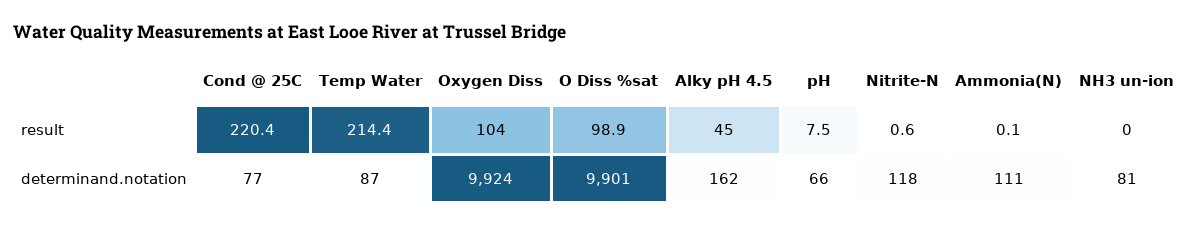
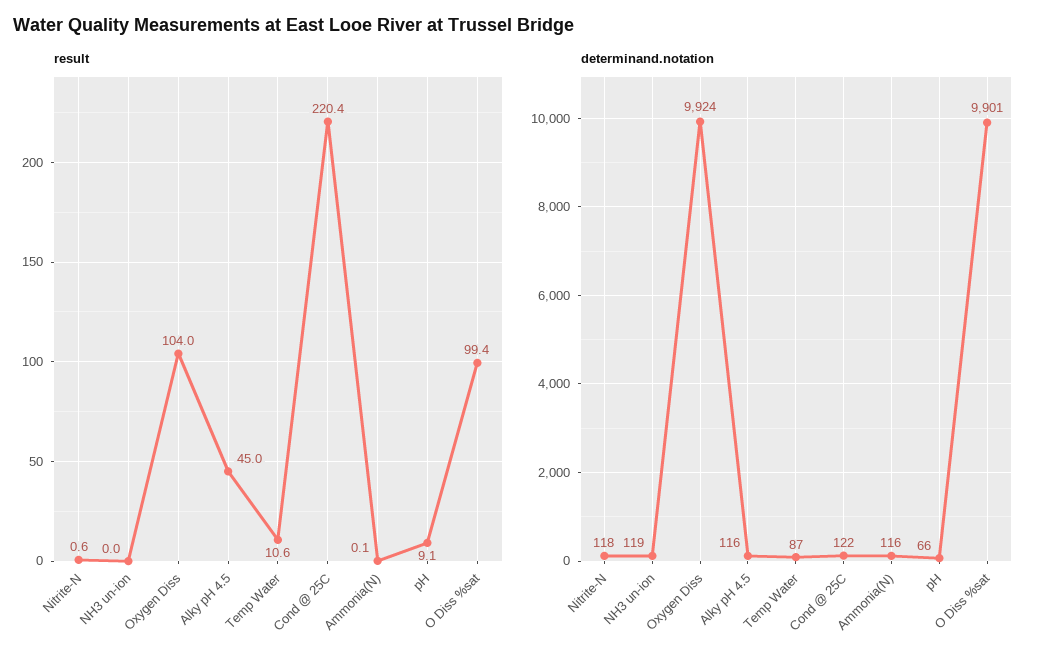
  {
    "result": {
      "Cond @ 25C": 220.4,
-     "Temp Water": 214.4,
+     "Temp Water": 10.6,
      "Oxygen Diss": 104,
-     "O Diss %sat": 98.9,
+     "O Diss %sat": 99.4,
      "Alky pH 4.5": 45,
-     "pH": 7.5,
+     "pH": 9.1,
      "Nitrite-N": 0.6,
      "Ammonia(N)": 0.1,
      "NH3 un-ion": 0
    },
    "determinand.notation": {
-     "Cond @ 25C": 77,
+     "Cond @ 25C": 122,
      "Temp Water": 87,
      "Oxygen Diss": 9924,
      "O Diss %sat": 9901,
-     "Alky pH 4.5": 162,
+     "Alky pH 4.5": 116,
      "pH": 66,
      "Nitrite-N": 118,
-     "Ammonia(N)": 111,
+     "Ammonia(N)": 116,
-     "NH3 un-ion": 81
+     "NH3 un-ion": 119
    }
  }

